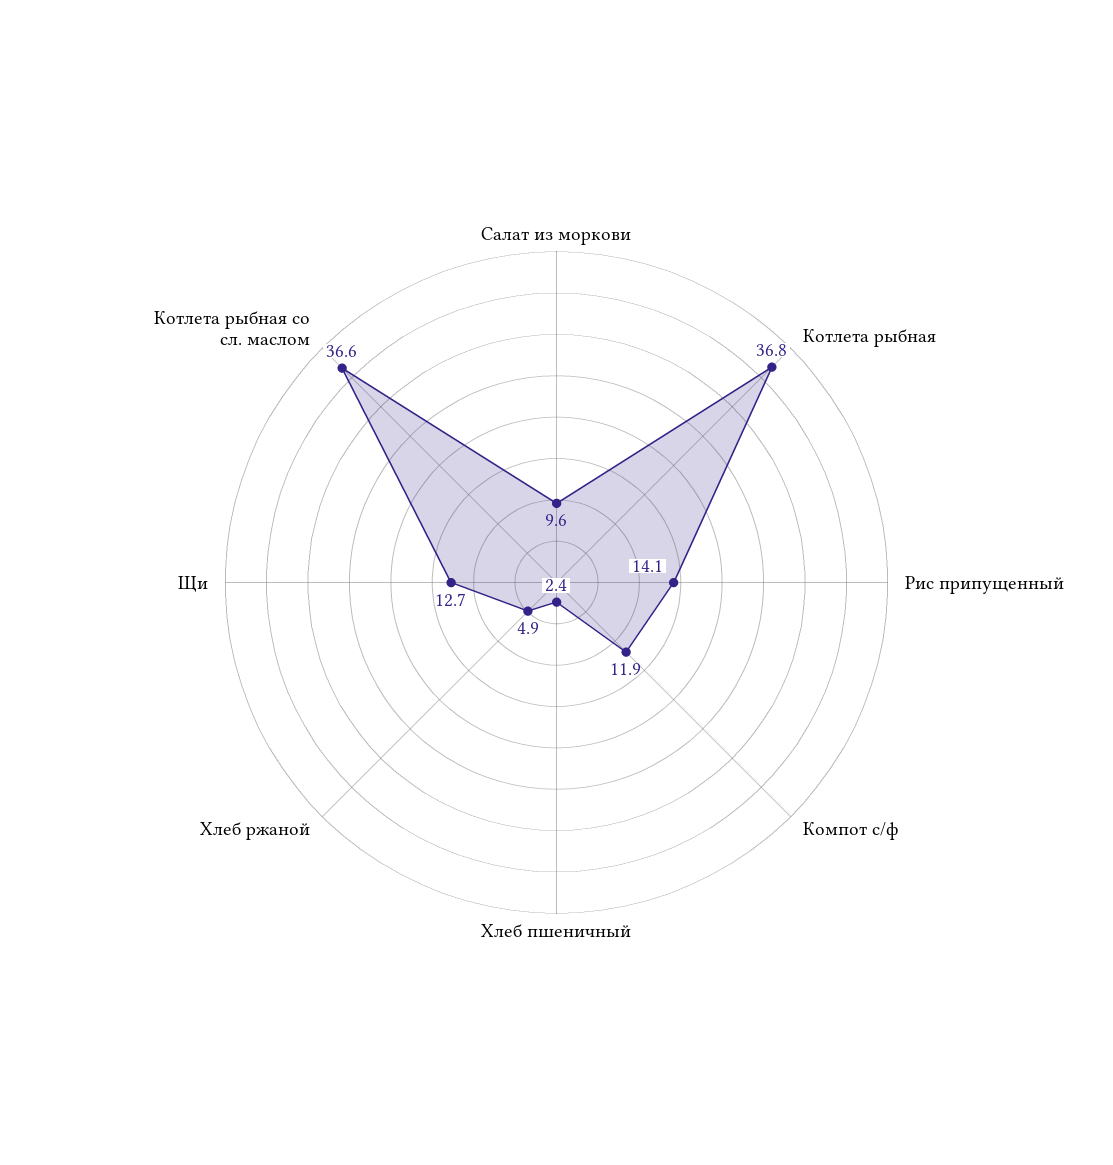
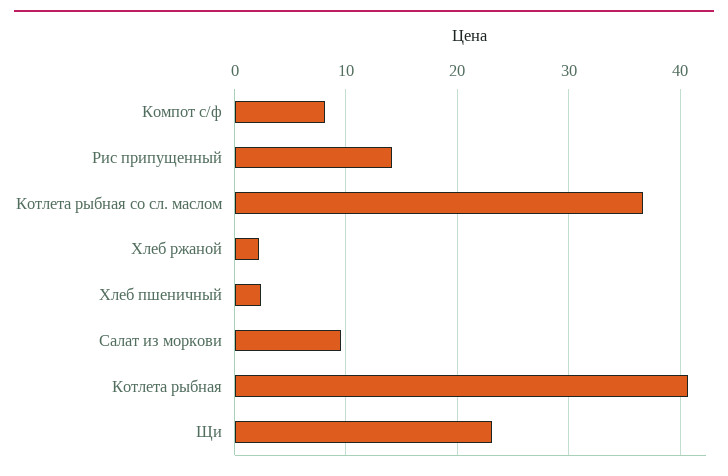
  {
    "Салат из моркови": 9.6,
-   "Котлета рыбная": 36.8,
+   "Котлета рыбная": 41,
    "Рис припущенный": 14.1,
-   "Компот с/ф": 11.9,
+   "Компот с/ф": 8,
    "Хлеб пшеничный": 2.4,
-   "Хлеб ржаной": 4.9,
+   "Хлеб ржаной": 2,
-   "Щи": 12.7,
+   "Щи": 23,
    "Котлета рыбная со сл. маслом": 36.6
  }

